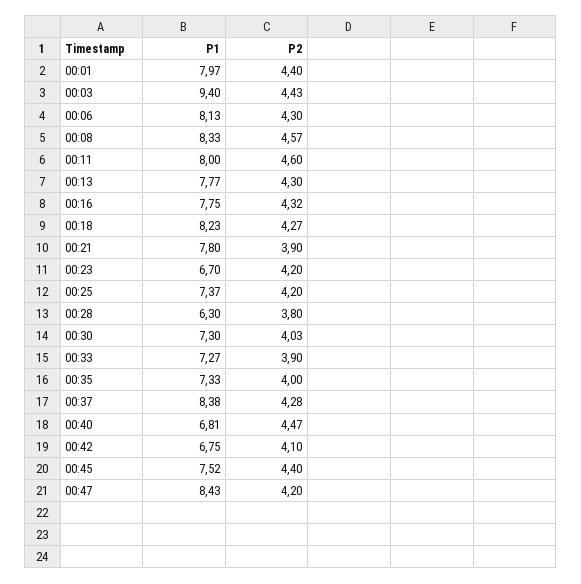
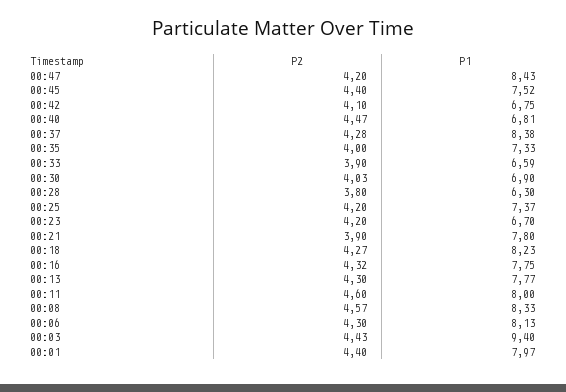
  {
    "P1": {
      "00:01": 7.97,
      "00:03": 9.4,
      "00:06": 8.13,
      "00:08": 8.33,
      "00:11": 8,
      "00:13": 7.77,
      "00:16": 7.75,
      "00:18": 8.23,
      "00:21": 7.8,
      "00:23": 6.7,
      "00:25": 7.37,
      "00:28": 6.3,
-     "00:30": 7.3,
+     "00:30": 6.9,
-     "00:33": 7.27,
+     "00:33": 6.59,
      "00:35": 7.33,
      "00:37": 8.38,
      "00:40": 6.81,
      "00:42": 6.75,
      "00:45": 7.52,
      "00:47": 8.43
    },
    "P2": {
      "00:01": 4.4,
      "00:03": 4.43,
      "00:06": 4.3,
      "00:08": 4.57,
      "00:11": 4.6,
      "00:13": 4.3,
      "00:16": 4.32,
      "00:18": 4.27,
      "00:21": 3.9,
      "00:23": 4.2,
      "00:25": 4.2,
      "00:28": 3.8,
      "00:30": 4.03,
      "00:33": 3.9,
      "00:35": 4,
      "00:37": 4.28,
      "00:40": 4.47,
      "00:42": 4.1,
      "00:45": 4.4,
      "00:47": 4.2
    }
  }

